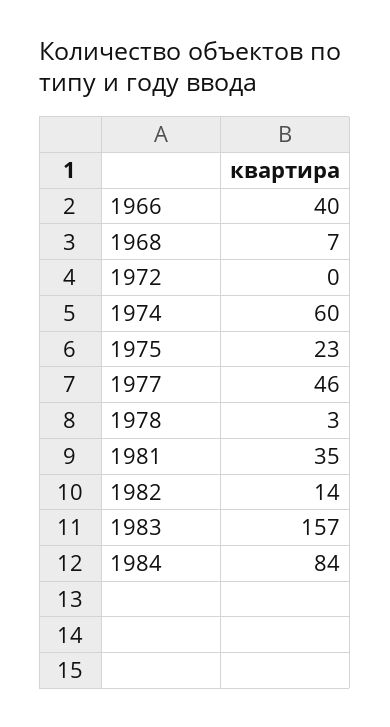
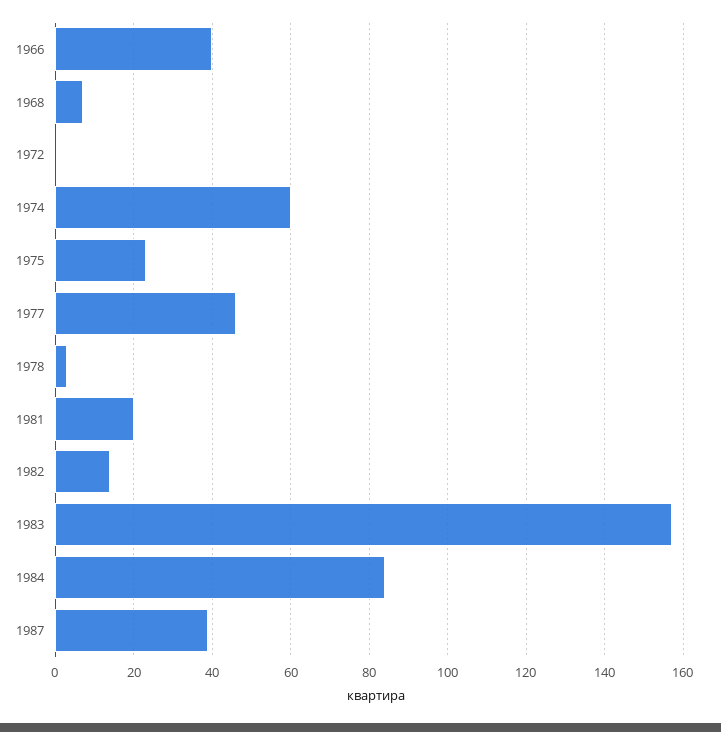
  {
    "1966": 40,
    "1968": 7,
    "1972": 0,
    "1974": 60,
    "1975": 23,
    "1977": 46,
    "1978": 3,
-   "1981": 35,
+   "1981": 20,
    "1982": 14,
    "1983": 157,
-   "1984": 84
+   "1984": 84,
+   "1987": 40
  }

